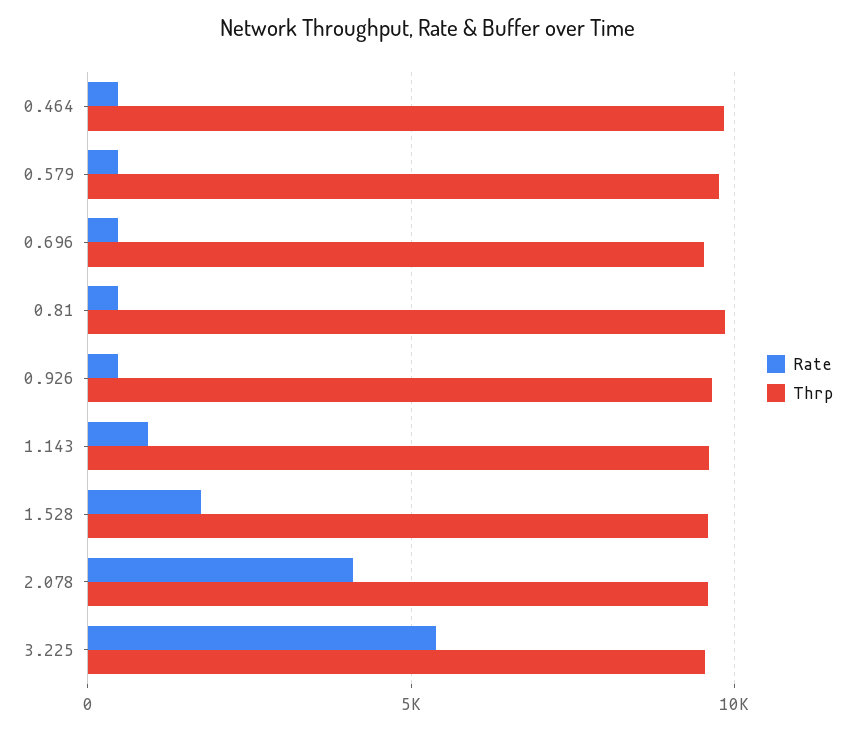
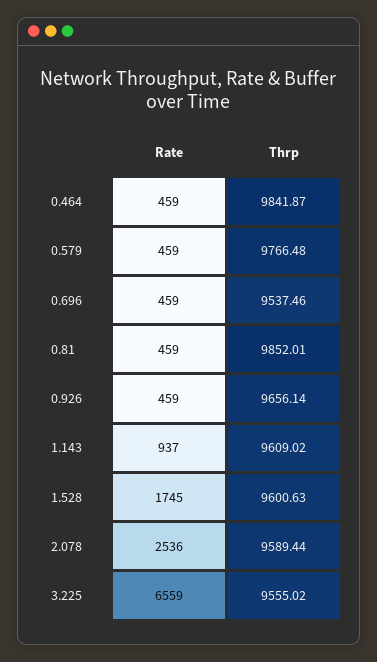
  {
    "Rate": {
      "0.464": 459,
      "0.579": 459,
      "0.696": 459,
      "0.81": 459,
      "0.926": 459,
      "1.143": 937,
      "1.528": 1745,
-     "2.078": 4000,
+     "2.078": 2536,
-     "3.225": 5500
+     "3.225": 6559
    },
    "Thrp": {
      "0.464": 9841.87,
      "0.579": 9766.48,
      "0.696": 9537.46,
      "0.81": 9852.01,
      "0.926": 9656.14,
      "1.143": 9609.02,
      "1.528": 9600.63,
      "2.078": 9589.44,
      "3.225": 9555.02
    }
  }

